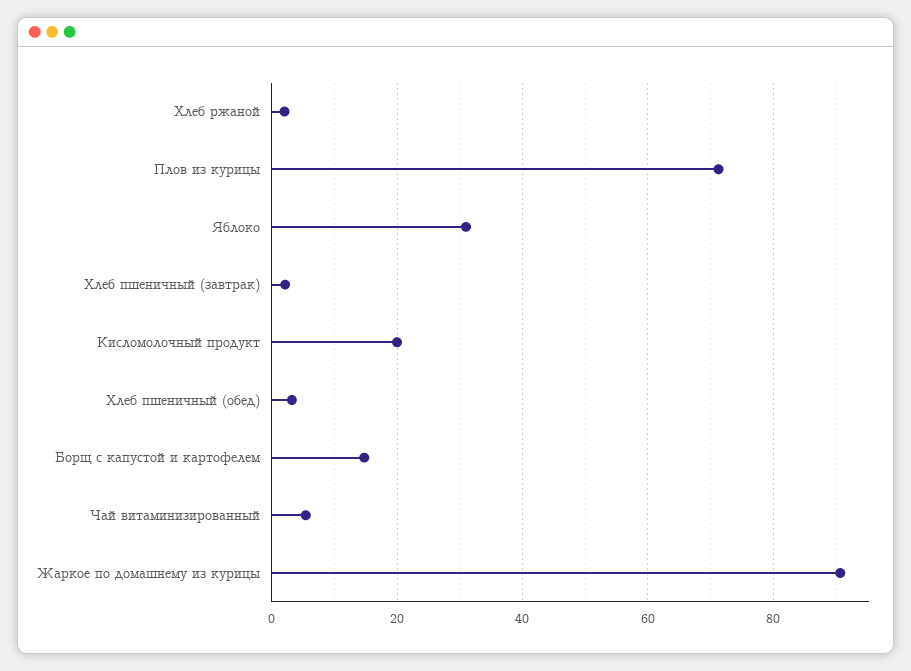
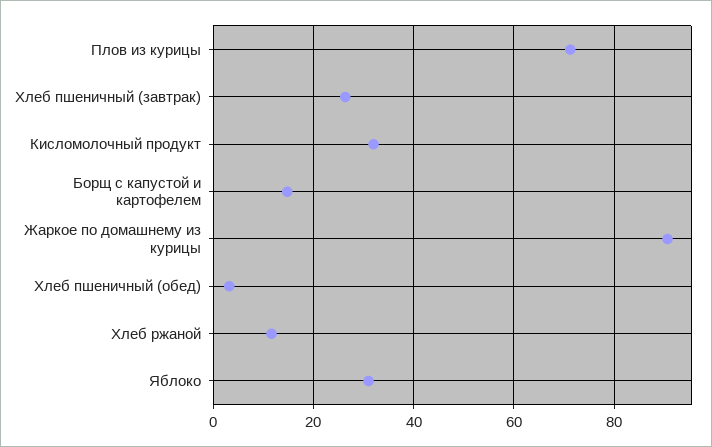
  {
-   "Хлеб ржаной": 2,
+   "Хлеб ржаной": 12,
    "Плов из курицы": 72,
    "Яблоко": 32,
-   "Хлеб пшеничный (завтрак)": 2,
+   "Хлеб пшеничный (завтрак)": 26,
-   "Кисломолочный продукт": 20,
+   "Кисломолочный продукт": 32,
    "Хлеб пшеничный (обед)": 4,
    "Борщ с капустой и картофелем": 14,
-   "Чай витаминизированный": 6,
    "Жаркое по домашнему из курицы": 90
  }

